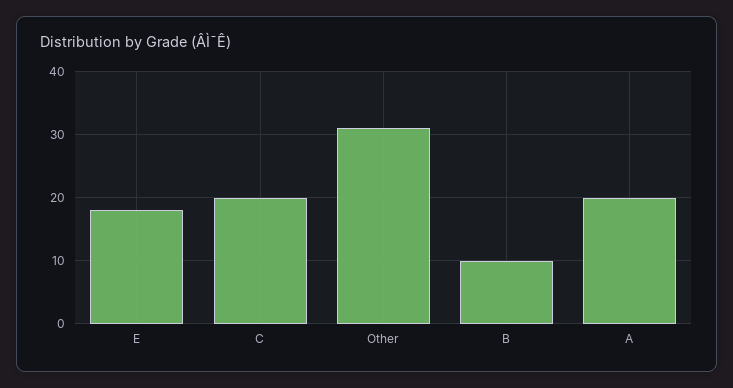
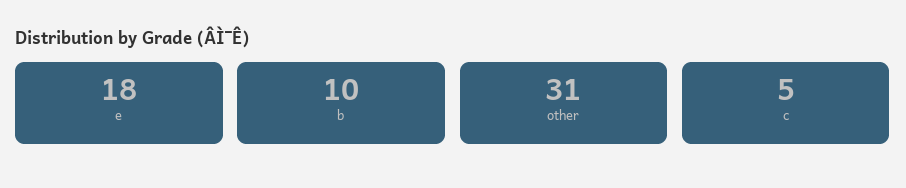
  {
    "E": 18,
-   "C": 20,
+   "C": 5,
    "Other": 31,
-   "B": 10,
+   "B": 10
-   "A": 20
  }

